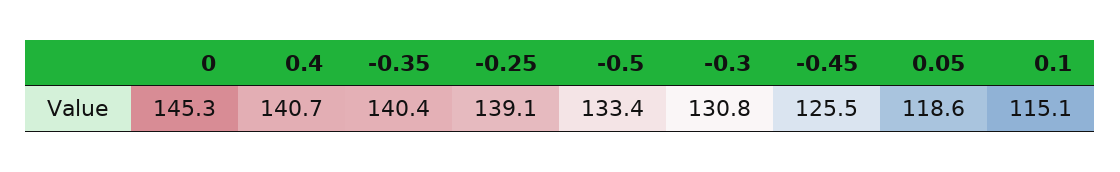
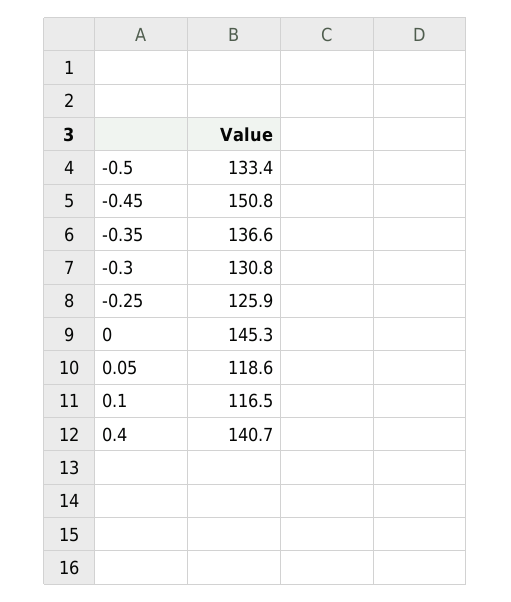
  {
    "0": 145.3,
    "0.4": 140.7,
-   "-0.35": 140.4,
+   "-0.35": 136.6,
-   "-0.25": 139.1,
+   "-0.25": 125.9,
    "-0.5": 133.4,
    "-0.3": 130.8,
-   "-0.45": 125.5,
+   "-0.45": 150.8,
    "0.05": 118.6,
-   "0.1": 115.1
+   "0.1": 116.5
  }

